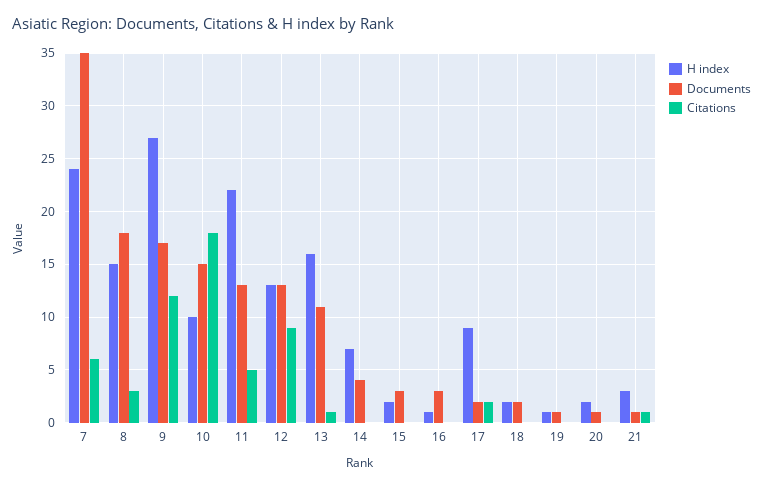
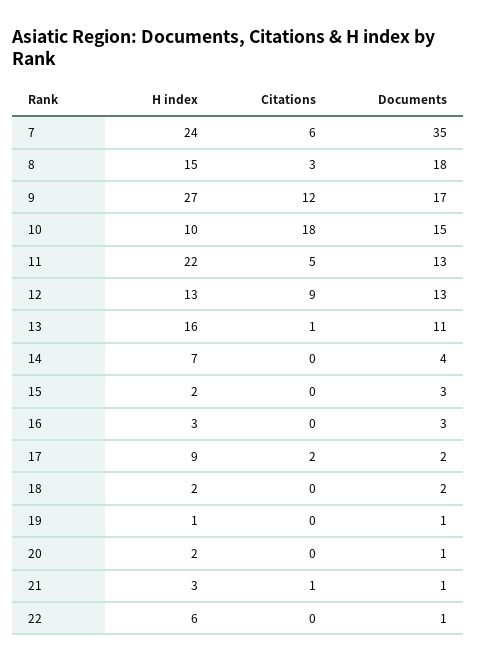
  {
    "H index": {
      "7": 24,
      "8": 15,
      "9": 27,
      "10": 10,
      "11": 22,
      "12": 13,
      "13": 16,
      "14": 7,
      "15": 2,
-     "16": 1,
+     "16": 3,
      "17": 9,
      "18": 2,
      "19": 1,
      "20": 2,
-     "21": 3
+     "21": 3,
+     "22": 6
    },
    "Documents": {
      "7": 35,
      "8": 18,
      "9": 17,
      "10": 15,
      "11": 13,
      "12": 13,
      "13": 11,
      "14": 4,
      "15": 3,
      "16": 3,
      "17": 2,
      "18": 2,
      "19": 1,
      "20": 1,
-     "21": 1
+     "21": 1,
+     "22": 1
    },
    "Citations": {
      "7": 6,
      "8": 3,
      "9": 12,
      "10": 18,
      "11": 5,
      "12": 9,
      "13": 1,
      "14": 0,
      "15": 0,
      "16": 0,
      "17": 2,
      "18": 0,
      "19": 0,
      "20": 0,
-     "21": 1
+     "21": 1,
+     "22": 0
    }
  }

